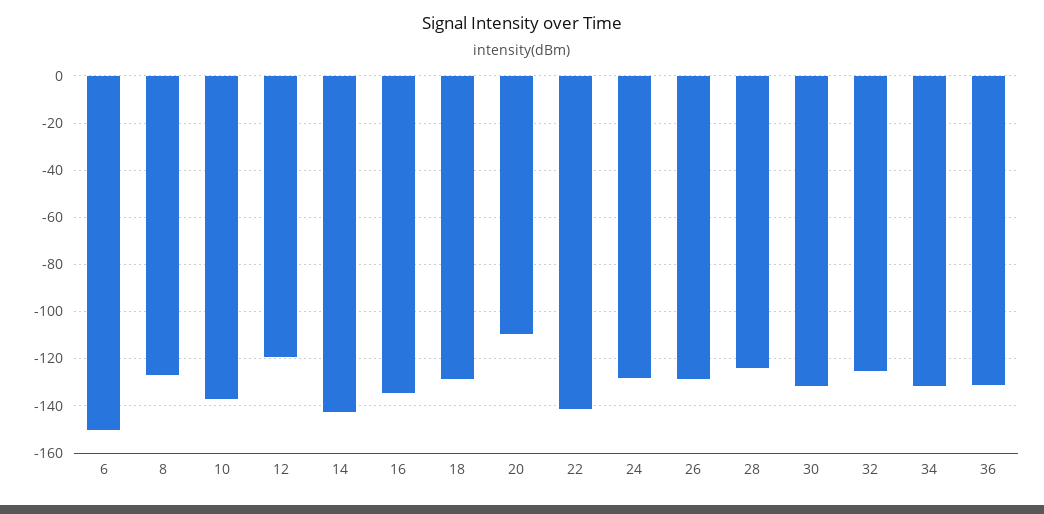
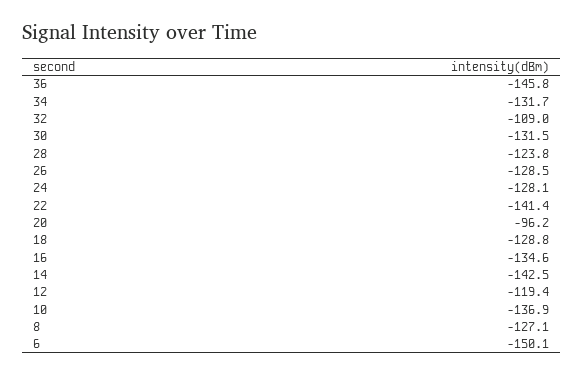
  {
    "6": -150.1,
    "8": -127.1,
    "10": -136.9,
    "12": -119.4,
    "14": -142.5,
    "16": -134.6,
    "18": -128.8,
-   "20": -110,
+   "20": -96.2,
    "22": -141.4,
    "24": -128.1,
    "26": -128.5,
    "28": -123.8,
    "30": -131.5,
-   "32": -125,
+   "32": -109,
    "34": -131.7,
-   "36": -130
+   "36": -145.8
  }

